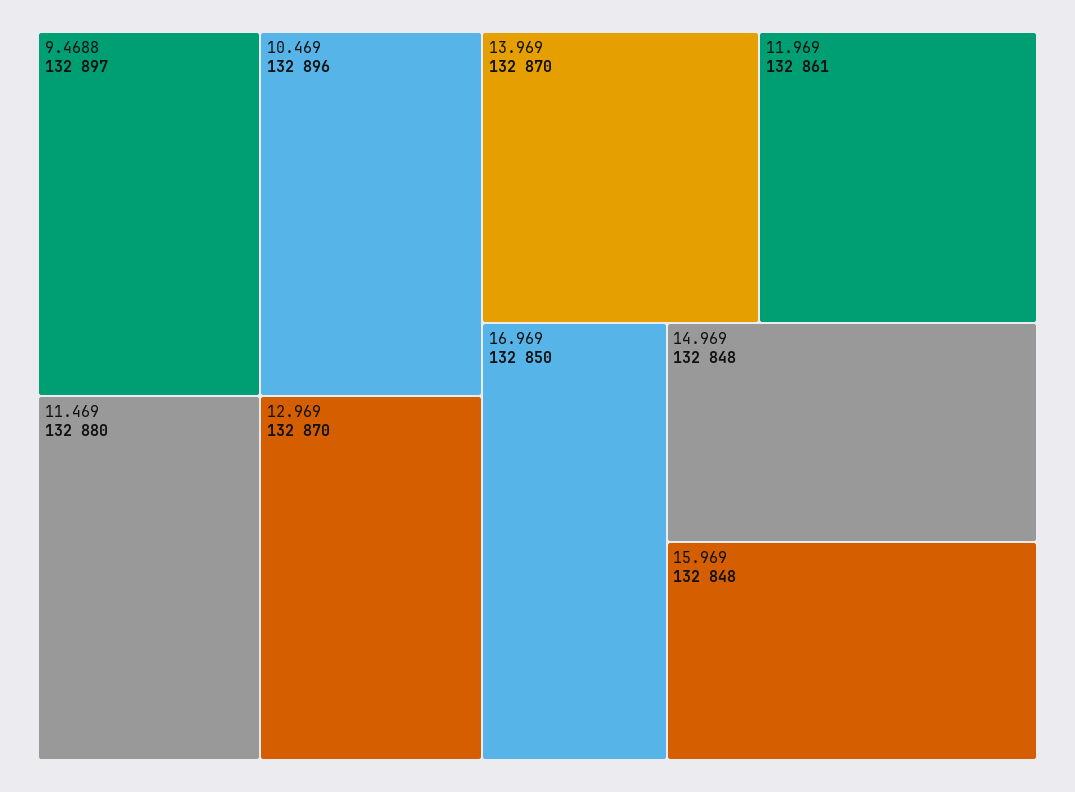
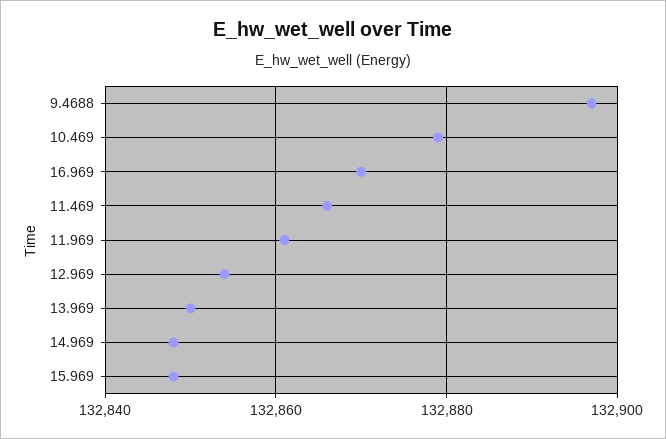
  {
    "9.4688": 132897,
-   "10.469": 132896,
+   "10.469": 132880,
-   "11.469": 132880,
+   "11.469": 132865,
-   "12.969": 132870,
+   "12.969": 132855,
-   "13.969": 132870,
+   "13.969": 132850,
    "11.969": 132861,
-   "16.969": 132850,
+   "16.969": 132870,
    "14.969": 132848,
    "15.969": 132848
  }

